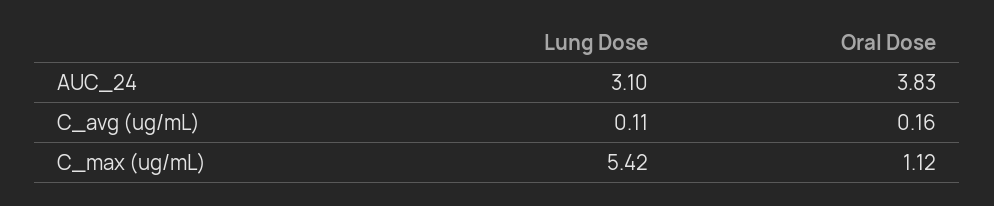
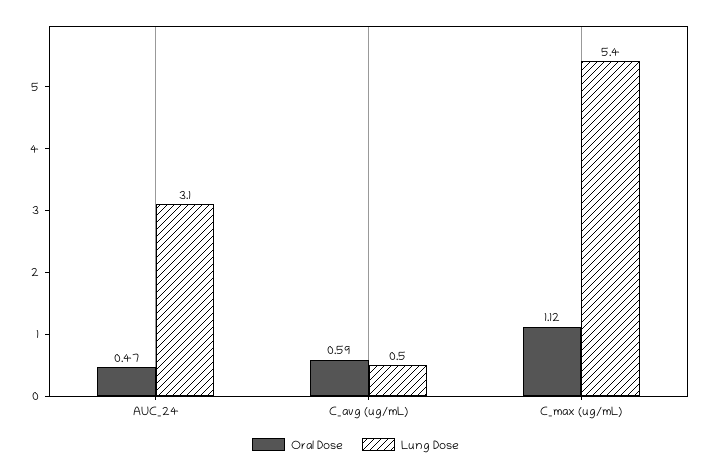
  {
    "Lung Dose": {
      "AUC_24": 3.1,
-     "C_avg (ug/mL)": 0.11,
+     "C_avg (ug/mL)": 0.5,
      "C_max (ug/mL)": 5.42
    },
    "Oral Dose": {
-     "AUC_24": 3.83,
+     "AUC_24": 0.47,
-     "C_avg (ug/mL)": 0.16,
+     "C_avg (ug/mL)": 0.59,
      "C_max (ug/mL)": 1.12
    }
  }

